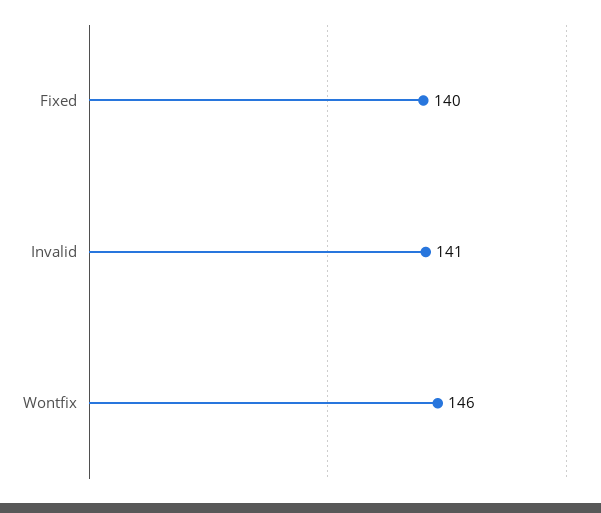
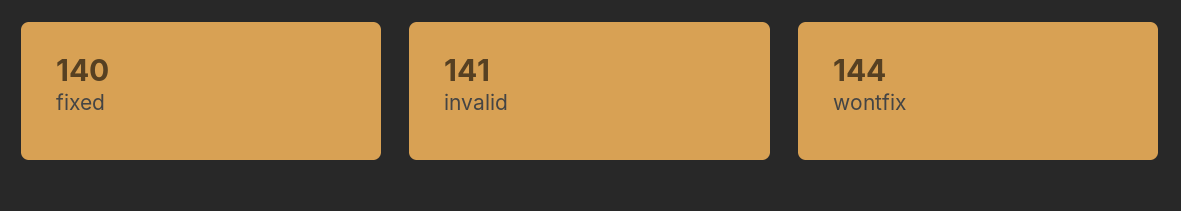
  {
    "Fixed": 140,
    "Invalid": 141,
-   "Wontfix": 146
+   "Wontfix": 144
  }

